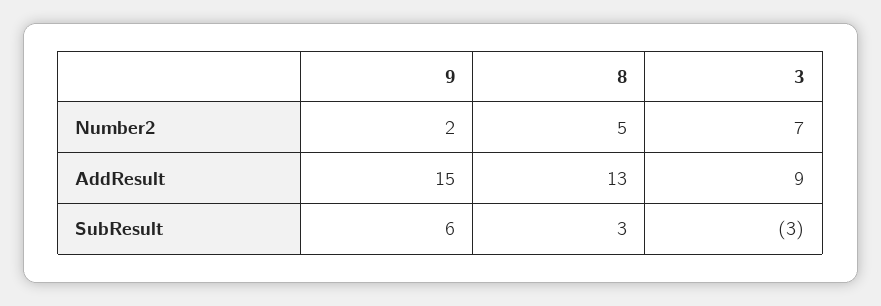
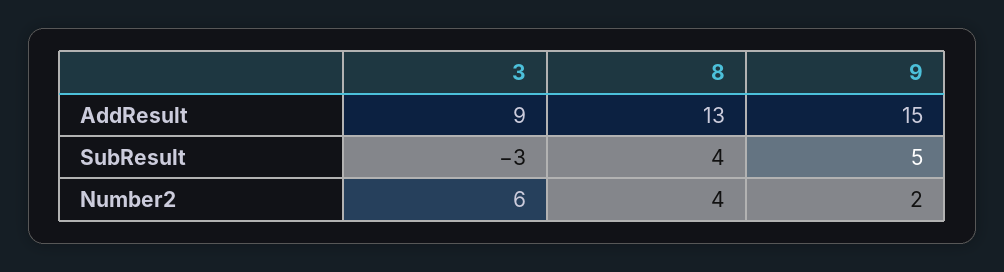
  {
    "9": {
      "Number2": 2,
      "AddResult": 15,
-     "SubResult": 6
+     "SubResult": 5
    },
    "8": {
-     "Number2": 5,
+     "Number2": 4,
      "AddResult": 13,
-     "SubResult": 3
+     "SubResult": 4
    },
    "3": {
-     "Number2": 7,
+     "Number2": 6,
      "AddResult": 9,
      "SubResult": -3
    }
  }

